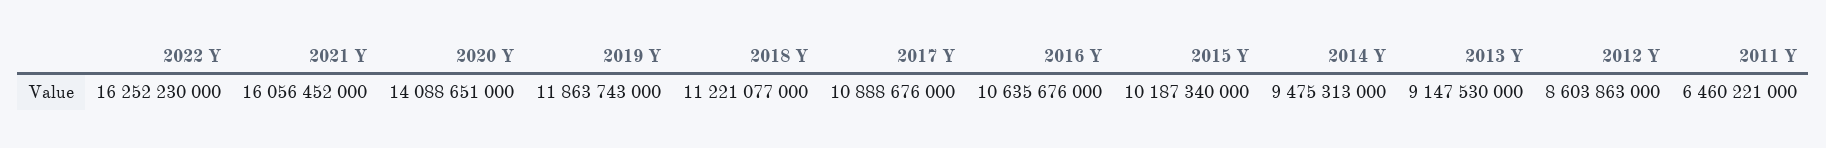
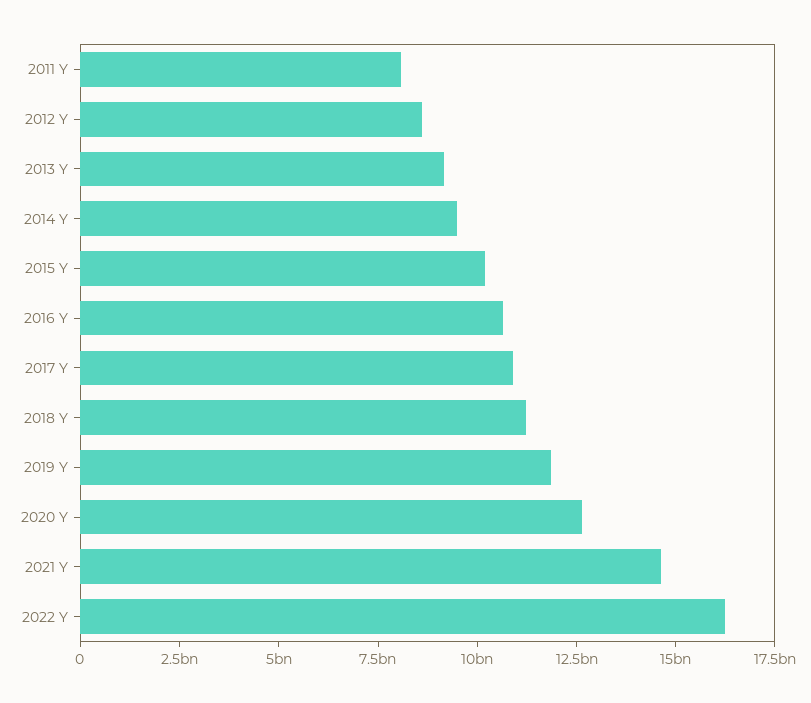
  {
    "2022 Y": 16252230000,
-   "2021 Y": 16056452000,
+   "2021 Y": 14500000000,
-   "2020 Y": 14088651000,
+   "2020 Y": 12500000000,
    "2019 Y": 11863743000,
    "2018 Y": 11221077000,
    "2017 Y": 10888676000,
    "2016 Y": 10635676000,
    "2015 Y": 10187340000,
    "2014 Y": 9475313000,
    "2013 Y": 9147530000,
    "2012 Y": 8603863000,
-   "2011 Y": 6460221000
+   "2011 Y": 8000000000
  }

